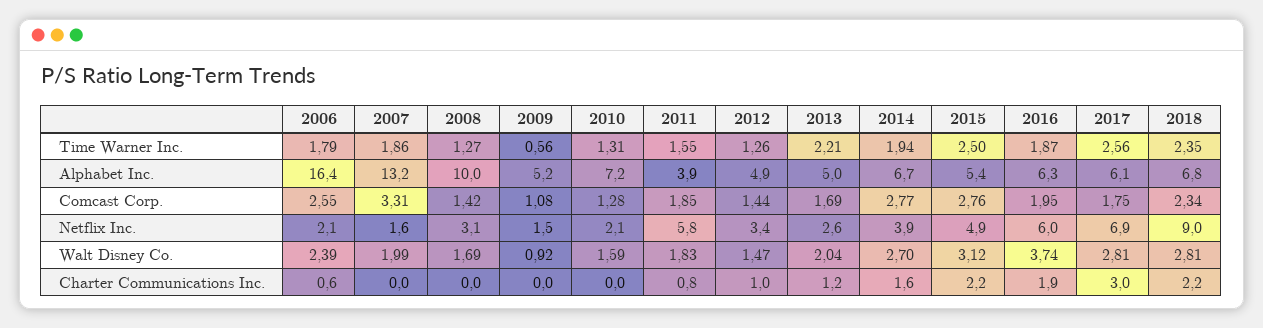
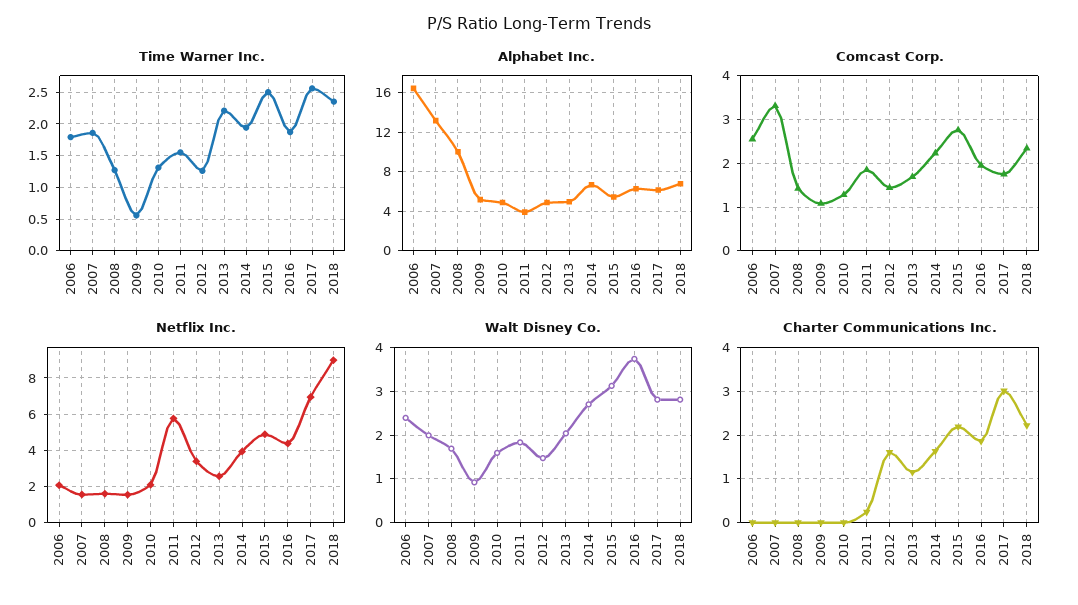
  {
    "Time Warner Inc.": {
      "2006": 1.79,
      "2007": 1.86,
      "2008": 1.27,
      "2009": 0.56,
      "2010": 1.31,
      "2011": 1.55,
      "2012": 1.26,
      "2013": 2.21,
      "2014": 1.94,
      "2015": 2.5,
      "2016": 1.87,
      "2017": 2.56,
      "2018": 2.35
    },
    "Alphabet Inc.": {
      "2006": 16.4,
      "2007": 13.2,
      "2008": 10,
      "2009": 5.2,
-     "2010": 7.2,
+     "2010": 5,
      "2011": 3.9,
      "2012": 4.9,
      "2013": 5,
      "2014": 6.7,
      "2015": 5.4,
      "2016": 6.3,
      "2017": 6.1,
      "2018": 6.8
    },
    "Comcast Corp.": {
      "2006": 2.55,
      "2007": 3.31,
      "2008": 1.42,
      "2009": 1.08,
      "2010": 1.28,
      "2011": 1.85,
      "2012": 1.44,
      "2013": 1.69,
-     "2014": 2.77,
+     "2014": 2.2,
      "2015": 2.76,
      "2016": 1.95,
      "2017": 1.75,
      "2018": 2.34
    },
    "Netflix Inc.": {
      "2006": 2.1,
      "2007": 1.6,
-     "2008": 3.1,
+     "2008": 1.5,
      "2009": 1.5,
      "2010": 2.1,
      "2011": 5.8,
      "2012": 3.4,
      "2013": 2.6,
      "2014": 3.9,
      "2015": 4.9,
-     "2016": 6,
+     "2016": 4.5,
      "2017": 6.9,
      "2018": 9
    },
    "Walt Disney Co.": {
      "2006": 2.39,
      "2007": 1.99,
      "2008": 1.69,
      "2009": 0.92,
      "2010": 1.59,
      "2011": 1.83,
      "2012": 1.47,
      "2013": 2.04,
      "2014": 2.7,
      "2015": 3.12,
      "2016": 3.74,
      "2017": 2.81,
      "2018": 2.81
    },
    "Charter Communications Inc.": {
-     "2006": 0.6,
+     "2006": 0,
      "2007": 0,
      "2008": 0,
      "2009": 0,
      "2010": 0,
-     "2011": 0.8,
+     "2011": 0.2,
-     "2012": 1,
+     "2012": 1.6,
      "2013": 1.2,
      "2014": 1.6,
      "2015": 2.2,
      "2016": 1.9,
      "2017": 3,
      "2018": 2.2
    }
  }

